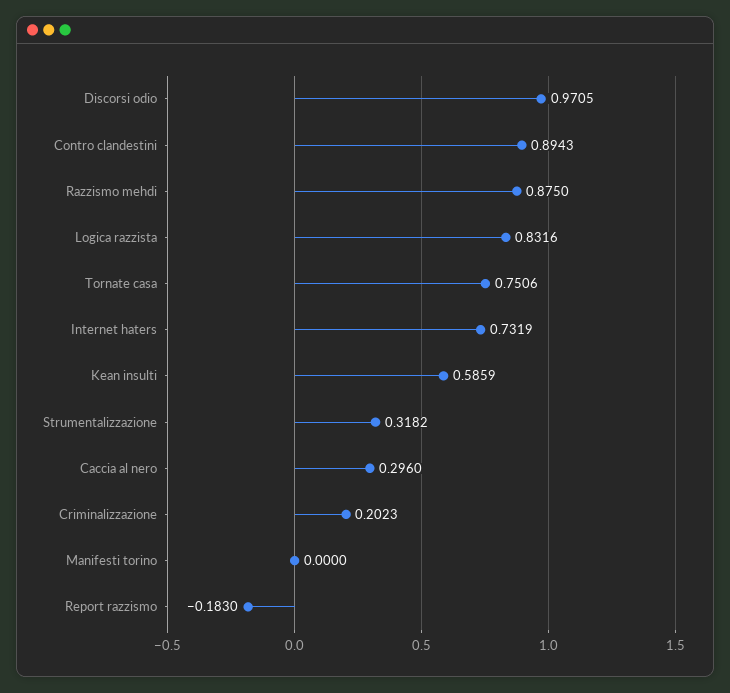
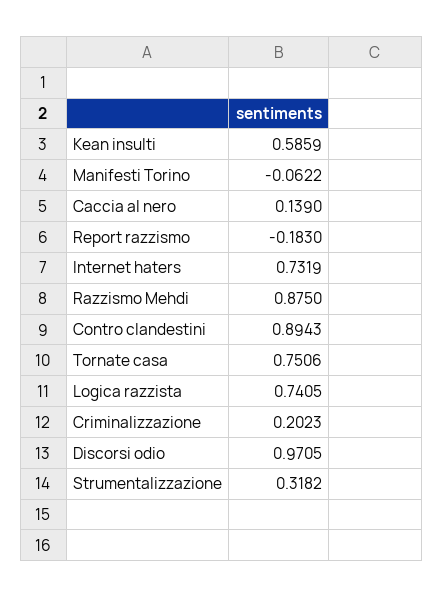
  {
    "Discorsi odio": 0.9705,
    "Contro clandestini": 0.8943,
    "Razzismo mehdi": 0.875,
-   "Logica razzista": 0.8316,
+   "Logica razzista": 0.7405,
    "Tornate casa": 0.7506,
    "Internet haters": 0.7319,
    "Kean insulti": 0.5859,
    "Strumentalizzazione": 0.3182,
-   "Caccia al nero": 0.296,
+   "Caccia al nero": 0.139,
    "Criminalizzazione": 0.2023,
-   "Manifesti torino": 0,
+   "Manifesti torino": -0.0622,
    "Report razzismo": -0.183
  }

